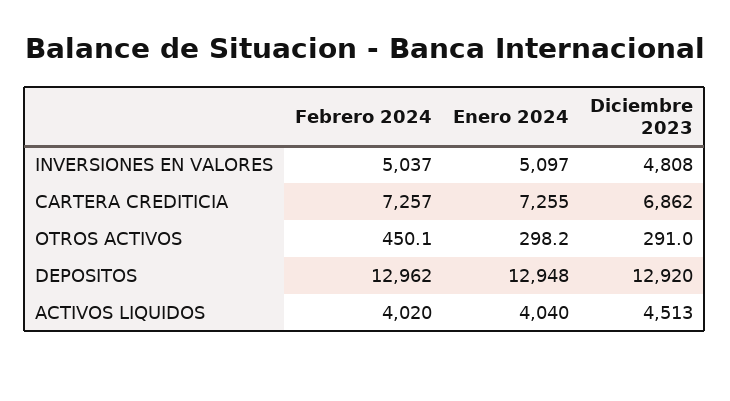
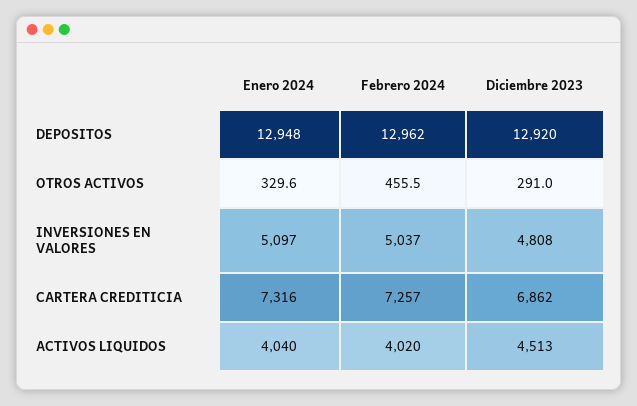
  {
    "Febrero 2024": {
      "INVERSIONES EN VALORES": 5037,
      "CARTERA CREDITICIA": 7257,
-     "OTROS ACTIVOS": 450.1,
+     "OTROS ACTIVOS": 455.5,
      "DEPOSITOS": 12962,
      "ACTIVOS LIQUIDOS": 4020
    },
    "Enero 2024": {
      "INVERSIONES EN VALORES": 5097,
-     "CARTERA CREDITICIA": 7255,
+     "CARTERA CREDITICIA": 7316,
-     "OTROS ACTIVOS": 298.2,
+     "OTROS ACTIVOS": 329.6,
      "DEPOSITOS": 12948,
      "ACTIVOS LIQUIDOS": 4040
    },
    "Diciembre 2023": {
      "INVERSIONES EN VALORES": 4808,
      "CARTERA CREDITICIA": 6862,
      "OTROS ACTIVOS": 291,
      "DEPOSITOS": 12920,
      "ACTIVOS LIQUIDOS": 4513
    }
  }

